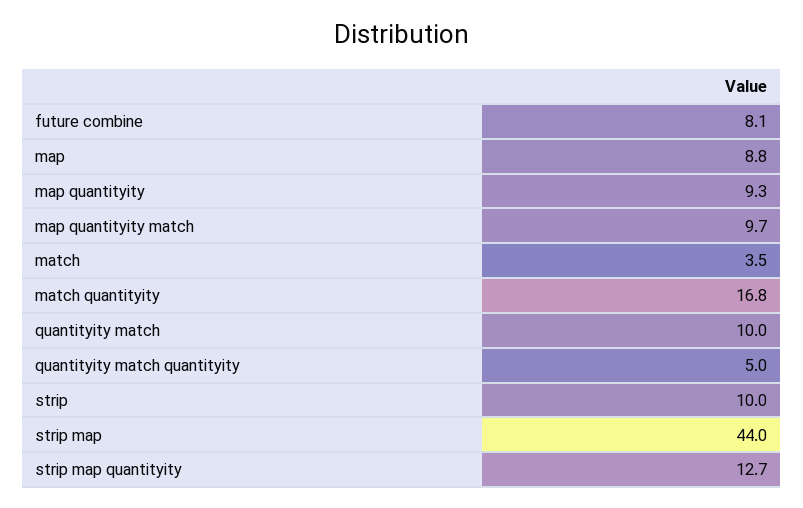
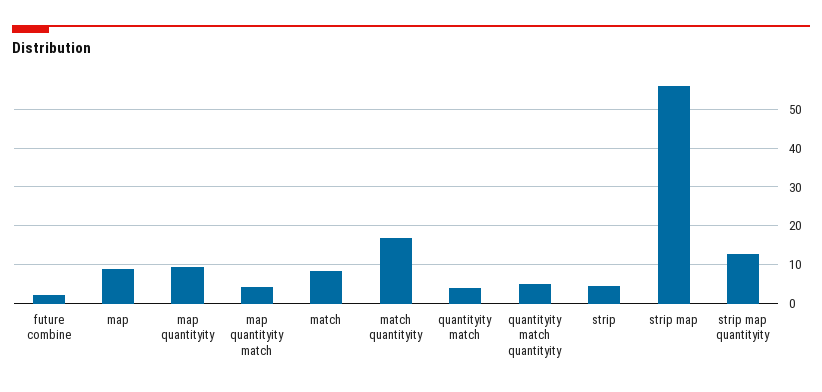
  {
-   "future combine": 8.1,
+   "future combine": 2,
    "map": 8.8,
    "map quantityity": 9.3,
-   "map quantityity match": 9.7,
+   "map quantityity match": 4,
-   "match": 3.5,
+   "match": 8,
    "match quantityity": 16.8,
-   "quantityity match": 10,
+   "quantityity match": 4,
    "quantityity match quantityity": 5,
-   "strip": 10,
+   "strip": 4,
-   "strip map": 44,
+   "strip map": 56,
    "strip map quantityity": 12.7
  }

